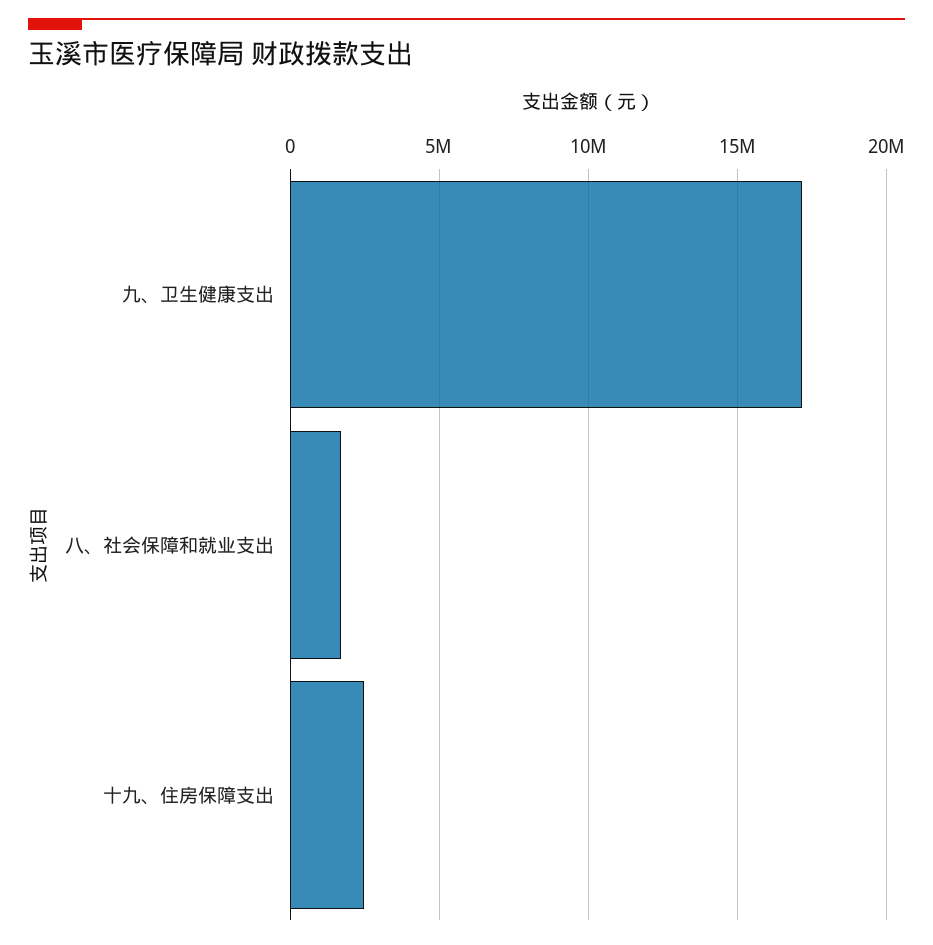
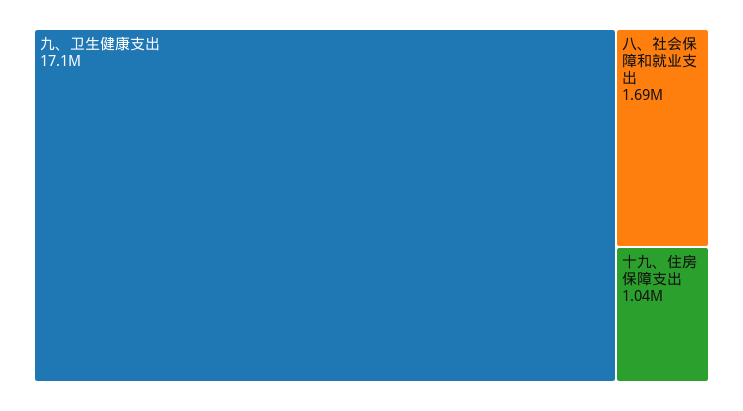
  {
    "九、卫生健康支出": 17100000,
    "八、社会保障和就业支出": 1690000,
-   "十九、住房保障支出": 2500000
+   "十九、住房保障支出": 1040000
  }

